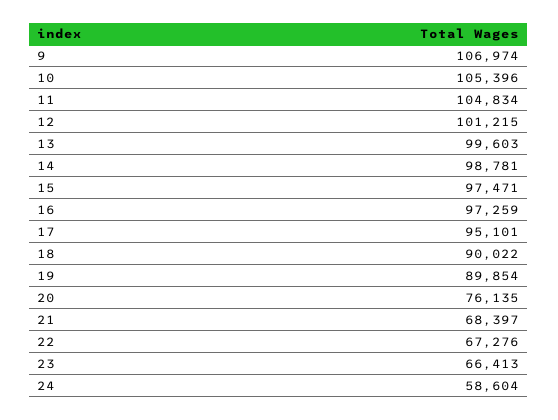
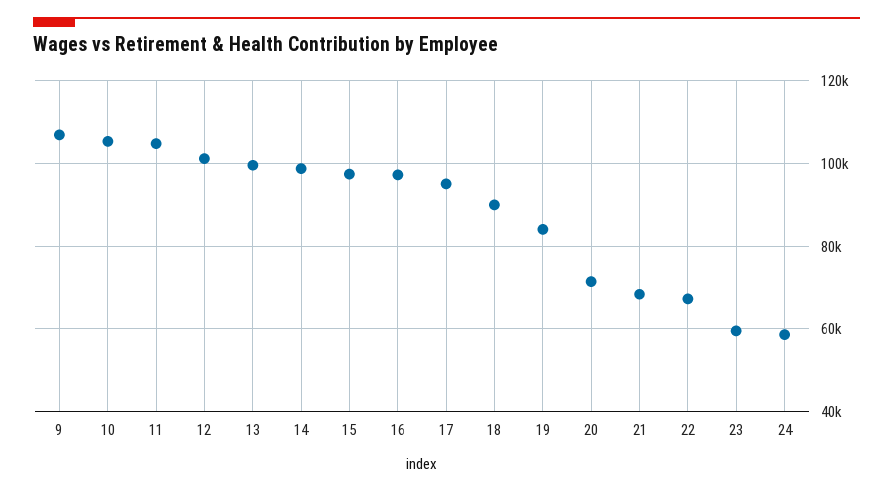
  {
    "9": 106974,
    "10": 105396,
    "11": 104834,
    "12": 101215,
    "13": 99603,
    "14": 98781,
    "15": 97471,
    "16": 97259,
    "17": 95101,
    "18": 90022,
-   "19": 89854,
+   "19": 84000,
-   "20": 76135,
+   "20": 72000,
    "21": 68397,
    "22": 67276,
-   "23": 66413,
+   "23": 60000,
    "24": 58604
  }

